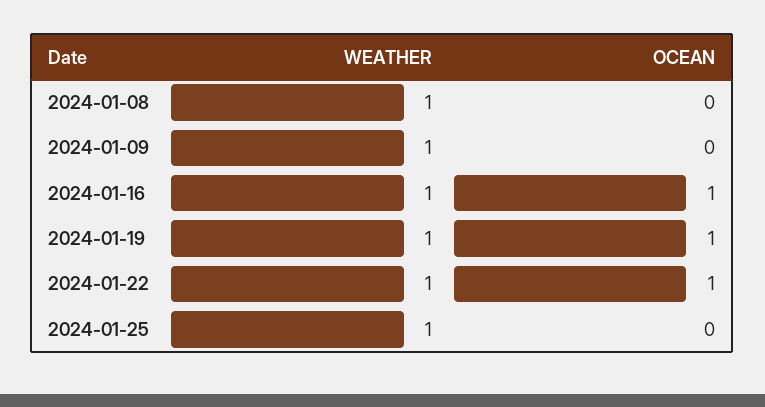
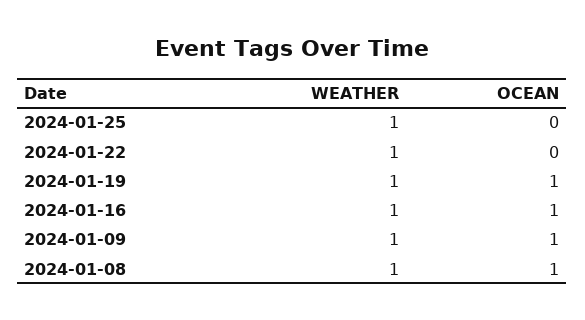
  {
    "WEATHER": {
      "2024-01-08": 1,
      "2024-01-09": 1,
      "2024-01-16": 1,
      "2024-01-19": 1,
      "2024-01-22": 1,
      "2024-01-25": 1
    },
    "OCEAN": {
-     "2024-01-08": 0,
+     "2024-01-08": 1,
-     "2024-01-09": 0,
+     "2024-01-09": 1,
      "2024-01-16": 1,
      "2024-01-19": 1,
-     "2024-01-22": 1,
+     "2024-01-22": 0,
      "2024-01-25": 0
    }
  }

